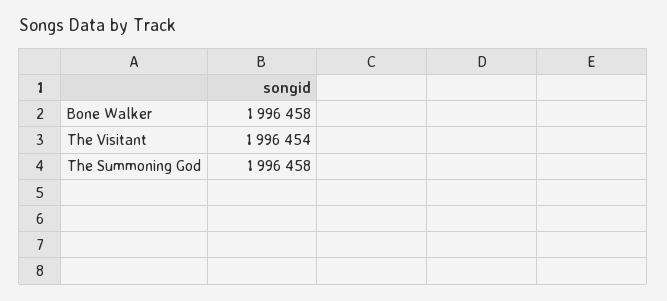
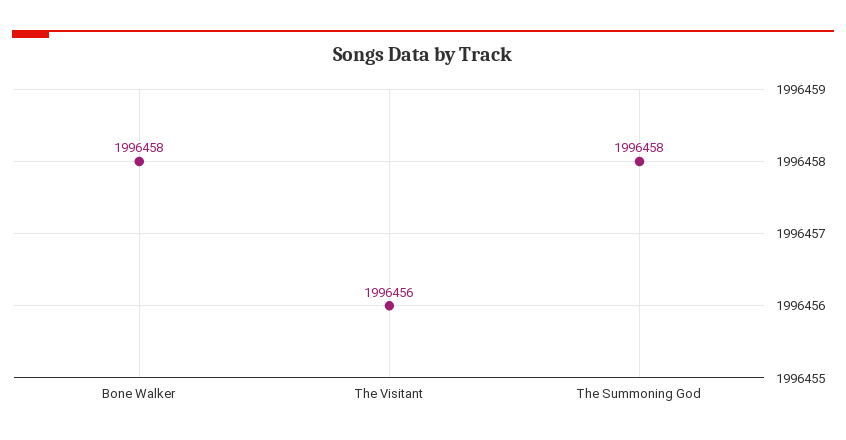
  {
    "Bone Walker": 1996458,
-   "The Visitant": 1996454,
+   "The Visitant": 1996456,
    "The Summoning God": 1996458
  }

